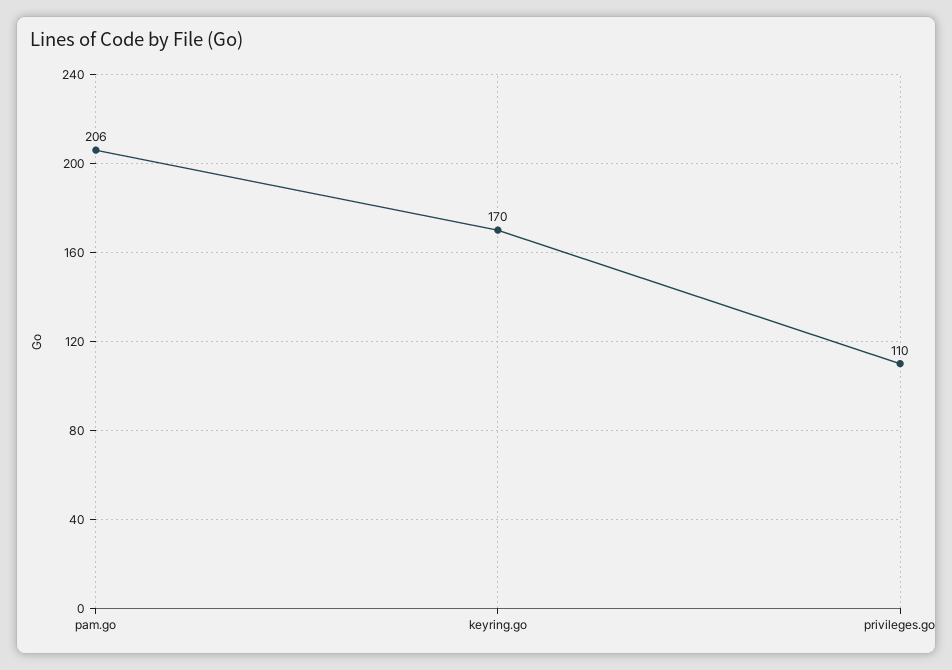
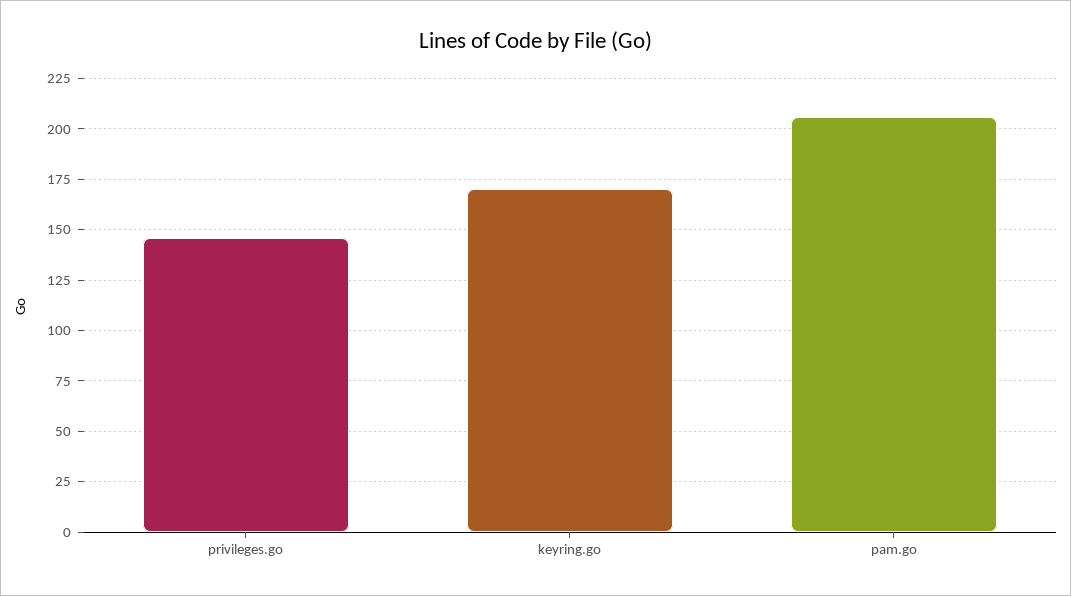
  {
    "pam.go": 206,
    "keyring.go": 170,
-   "privileges.go": 110
+   "privileges.go": 145
  }

